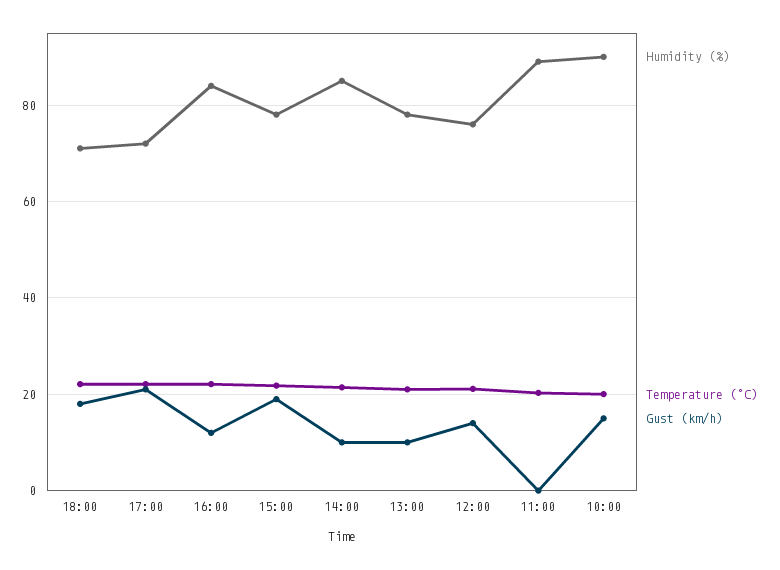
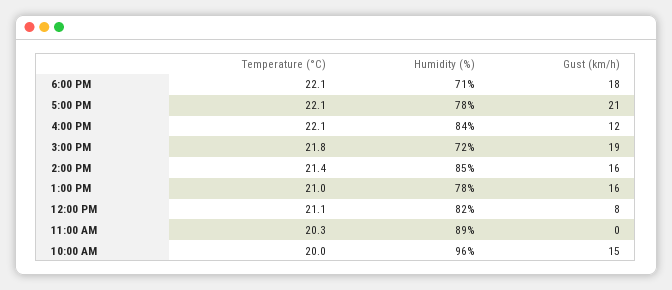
  {
    "Humidity (%)": {
      "18:00": 71,
-     "17:00": 72,
+     "17:00": 78,
      "16:00": 84,
-     "15:00": 78,
+     "15:00": 72,
      "14:00": 85,
      "13:00": 78,
-     "12:00": 76,
+     "12:00": 82,
      "11:00": 89,
-     "10:00": 90
+     "10:00": 96
    },
    "Temperature (°C)": {
      "18:00": 22.1,
      "17:00": 22.1,
      "16:00": 22.1,
      "15:00": 21.8,
      "14:00": 21.4,
      "13:00": 21,
      "12:00": 21.1,
      "11:00": 20.3,
      "10:00": 20
    },
    "Gust (km/h)": {
      "18:00": 18,
      "17:00": 21,
      "16:00": 12,
      "15:00": 19,
-     "14:00": 10,
+     "14:00": 16,
-     "13:00": 10,
+     "13:00": 16,
-     "12:00": 14,
+     "12:00": 8,
      "11:00": 0,
      "10:00": 15
    }
  }

